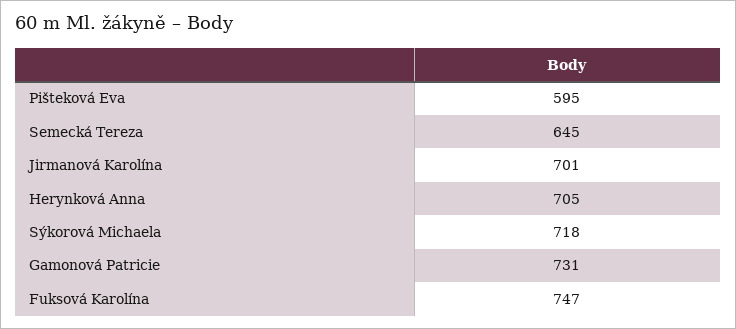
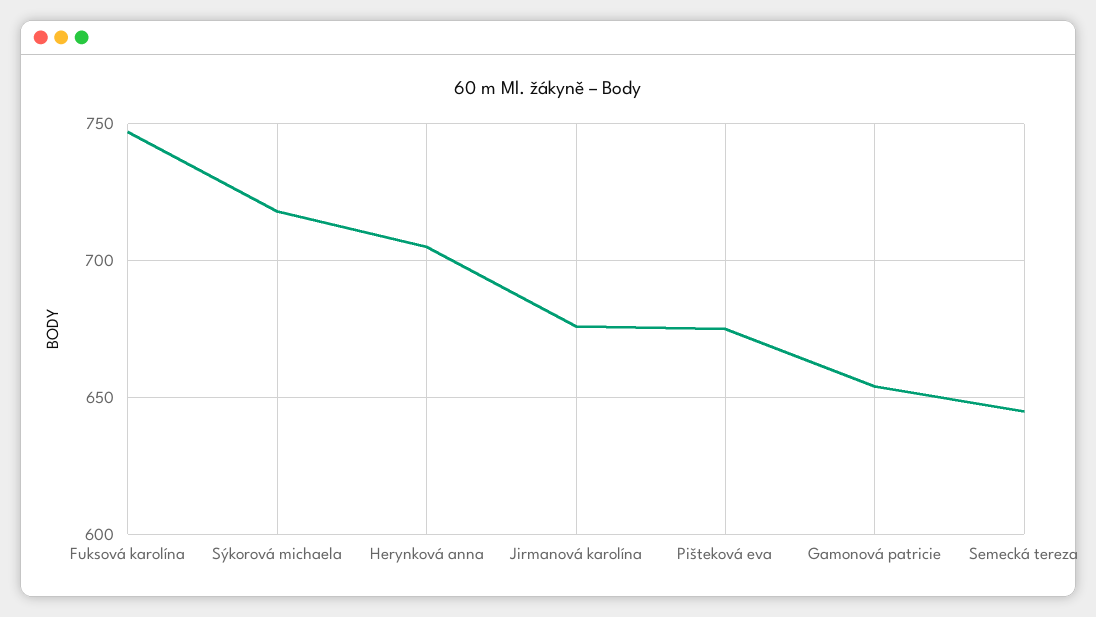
  {
-   "Pišteková Eva": 595,
+   "Pišteková Eva": 675,
    "Semecká Tereza": 645,
-   "Jirmanová Karolína": 701,
+   "Jirmanová Karolína": 675,
    "Herynková Anna": 705,
    "Sýkorová Michaela": 718,
-   "Gamonová Patricie": 731,
+   "Gamonová Patricie": 655,
    "Fuksová Karolína": 747
  }

